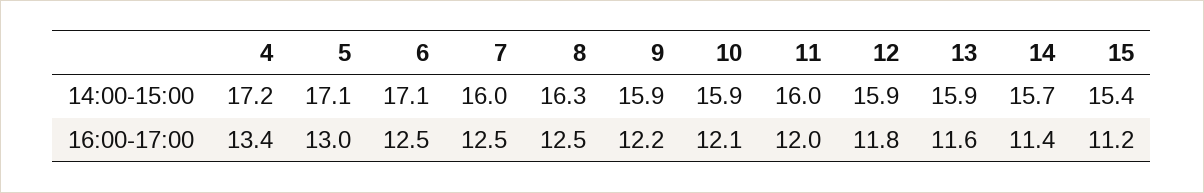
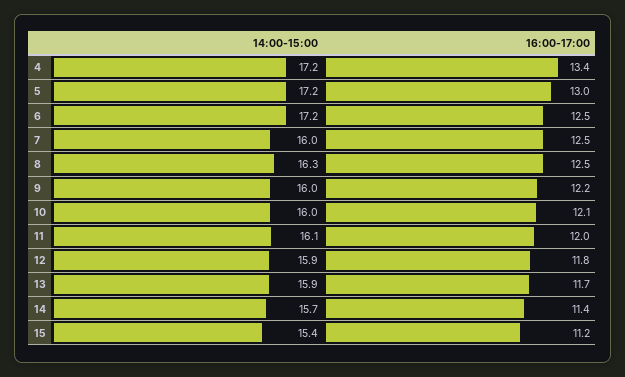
  {
    "4": {
      "14:00-15:00": 17.2,
      "16:00-17:00": 13.4
    },
    "5": {
-     "14:00-15:00": 17.1,
+     "14:00-15:00": 17.2,
      "16:00-17:00": 13
    },
    "6": {
-     "14:00-15:00": 17.1,
+     "14:00-15:00": 17.2,
      "16:00-17:00": 12.5
    },
    "7": {
      "14:00-15:00": 16,
      "16:00-17:00": 12.5
    },
    "8": {
      "14:00-15:00": 16.3,
      "16:00-17:00": 12.5
    },
    "9": {
-     "14:00-15:00": 15.9,
+     "14:00-15:00": 16,
      "16:00-17:00": 12.2
    },
    "10": {
-     "14:00-15:00": 15.9,
+     "14:00-15:00": 16,
      "16:00-17:00": 12.1
    },
    "11": {
-     "14:00-15:00": 16,
+     "14:00-15:00": 16.1,
      "16:00-17:00": 12
    },
    "12": {
      "14:00-15:00": 15.9,
      "16:00-17:00": 11.8
    },
    "13": {
      "14:00-15:00": 15.9,
-     "16:00-17:00": 11.6
+     "16:00-17:00": 11.7
    },
    "14": {
      "14:00-15:00": 15.7,
      "16:00-17:00": 11.4
    },
    "15": {
      "14:00-15:00": 15.4,
      "16:00-17:00": 11.2
    }
  }

